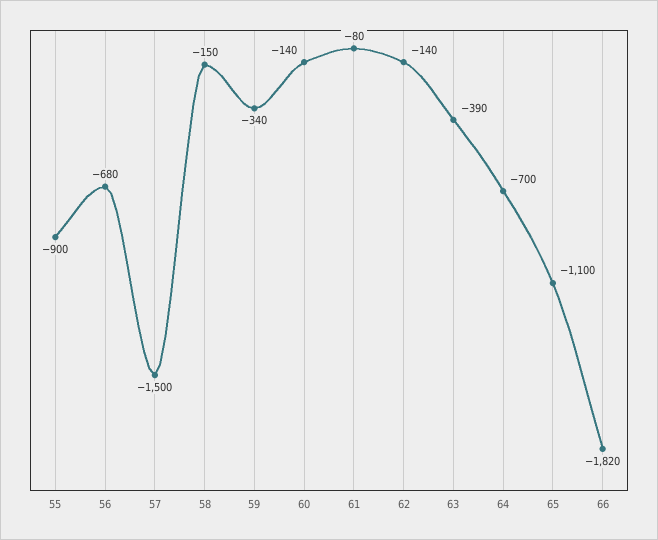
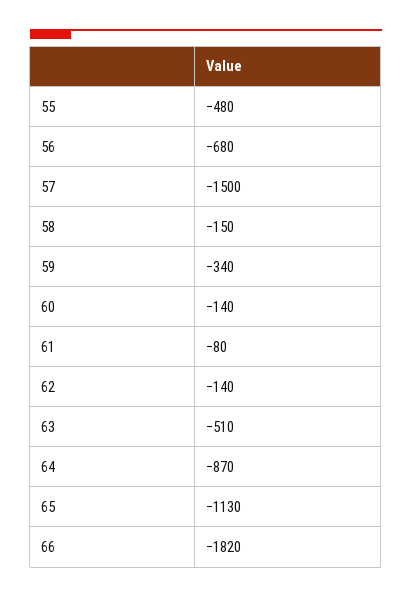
  {
-   "55": -900,
+   "55": -480,
    "56": -680,
    "57": -1500,
    "58": -150,
    "59": -340,
    "60": -140,
    "61": -80,
    "62": -140,
-   "63": -390,
+   "63": -510,
-   "64": -700,
+   "64": -870,
-   "65": -1100,
+   "65": -1130,
    "66": -1820
  }

